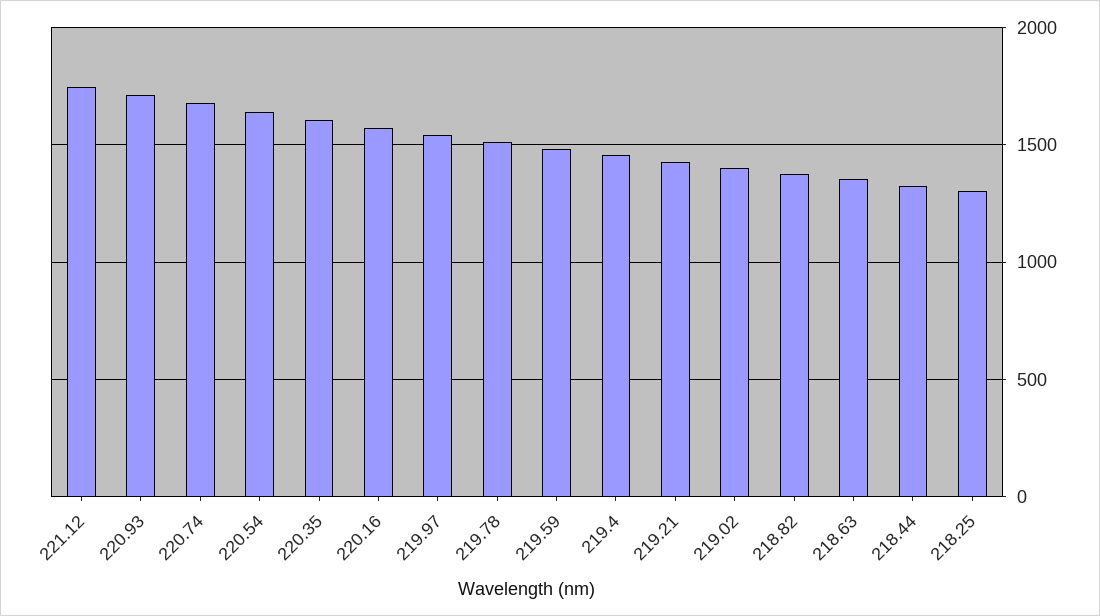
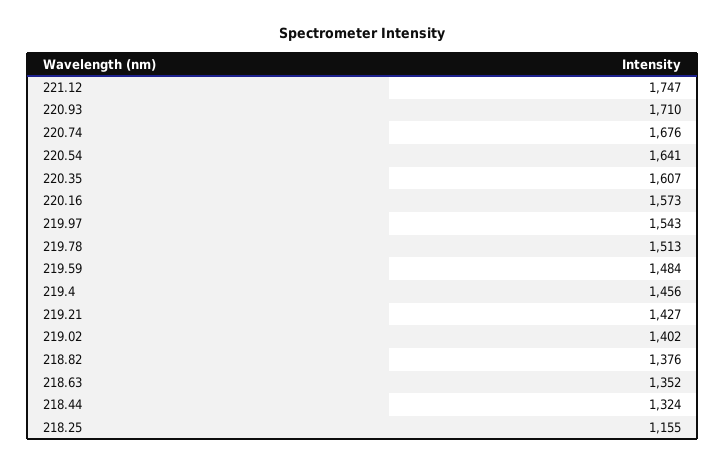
  {
    "221.12": 1747,
    "220.93": 1710,
    "220.74": 1676,
    "220.54": 1641,
    "220.35": 1607,
    "220.16": 1573,
    "219.97": 1543,
    "219.78": 1513,
    "219.59": 1484,
    "219.4": 1456,
    "219.21": 1427,
    "219.02": 1402,
    "218.82": 1376,
    "218.63": 1352,
    "218.44": 1324,
-   "218.25": 1300
+   "218.25": 1155
  }

